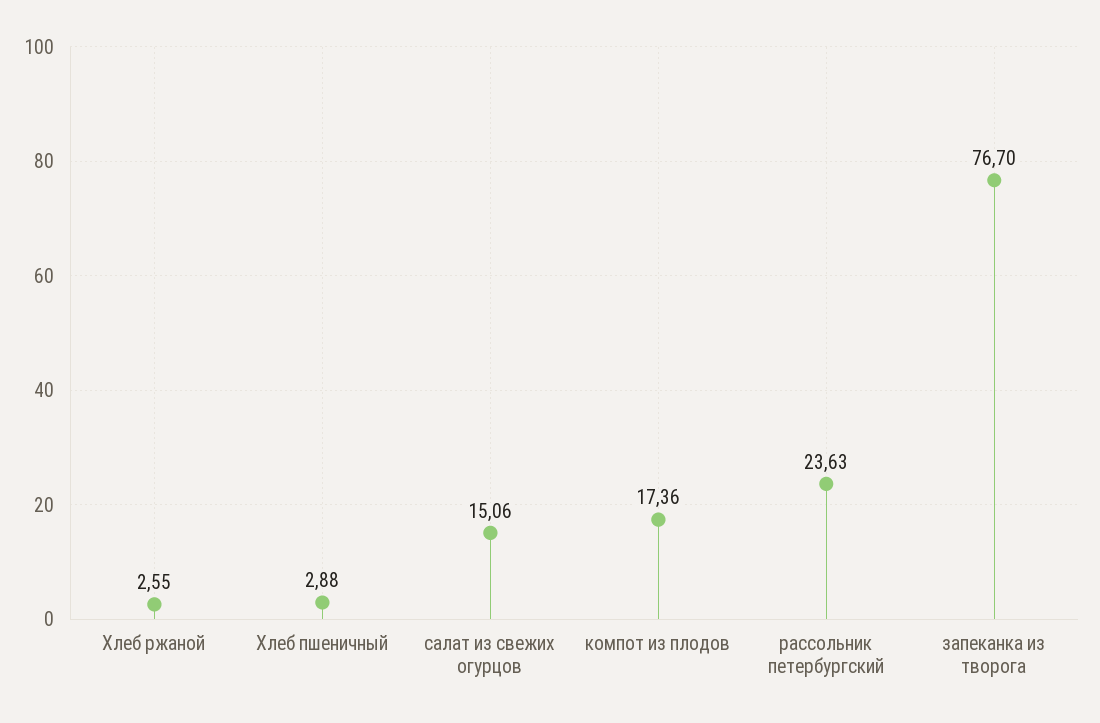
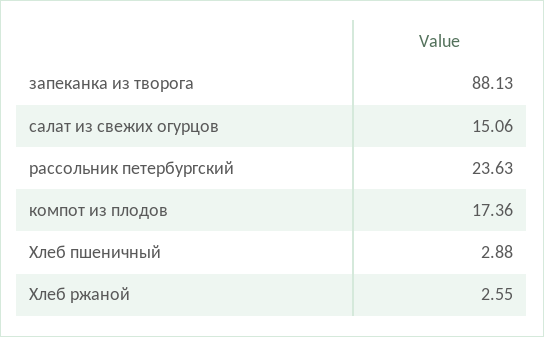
  {
    "Хлеб ржаной": 2.55,
    "Хлеб пшеничный": 2.88,
    "салат из свежих огурцов": 15.06,
    "компот из плодов": 17.36,
    "рассольник петербургский": 23.63,
-   "запеканка из творога": 76.7
+   "запеканка из творога": 88.13
  }

